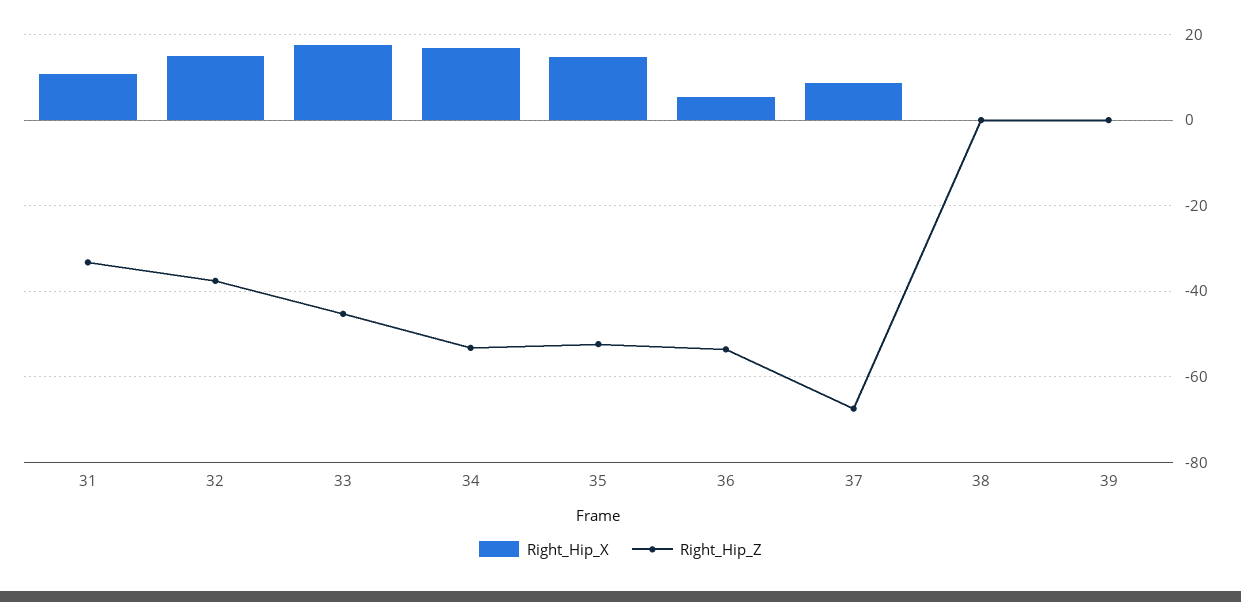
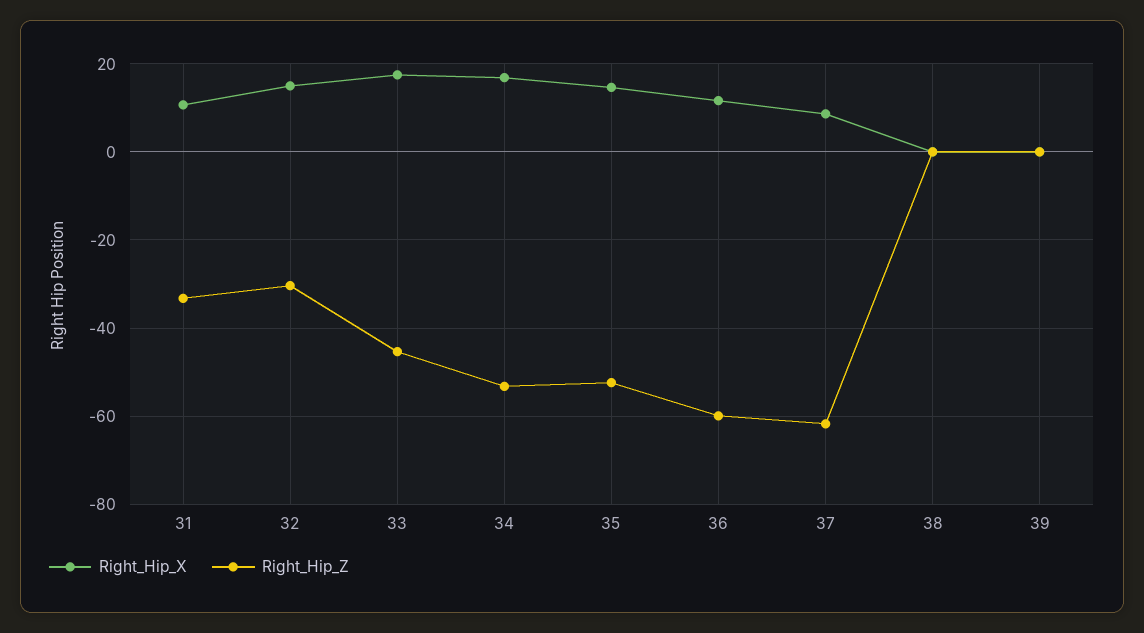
  {
    "Right_Hip_X": {
      "31": 10,
      "32": 16,
      "33": 18,
      "34": 16,
      "35": 14,
-     "36": 6,
+     "36": 12,
      "37": 8,
      "38": 0,
      "39": 0
    },
    "Right_Hip_Z": {
      "31": -34,
-     "32": -38,
+     "32": -30,
      "33": -46,
      "34": -54,
      "35": -52,
-     "36": -54,
+     "36": -60,
-     "37": -68,
+     "37": -62,
      "38": 0,
      "39": 0
    }
  }

